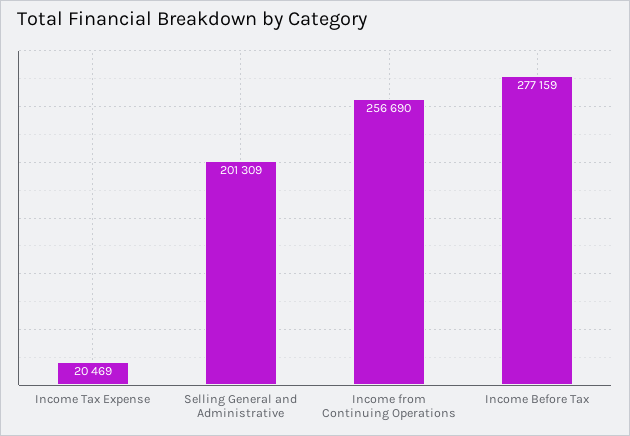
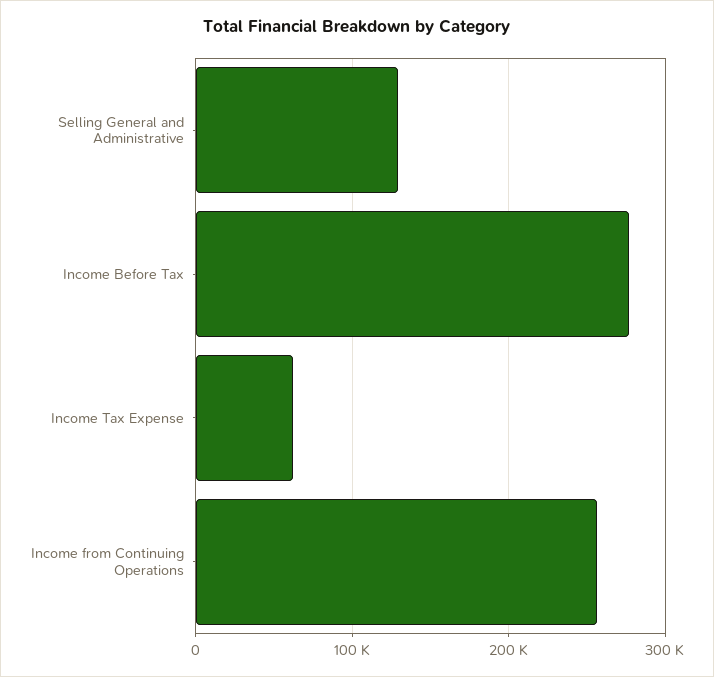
  {
-   "Income Tax Expense": 20469,
+   "Income Tax Expense": 60000,
-   "Selling General and Administrative": 201309,
+   "Selling General and Administrative": 130000,
    "Income from Continuing Operations": 256690,
    "Income Before Tax": 277159
  }

